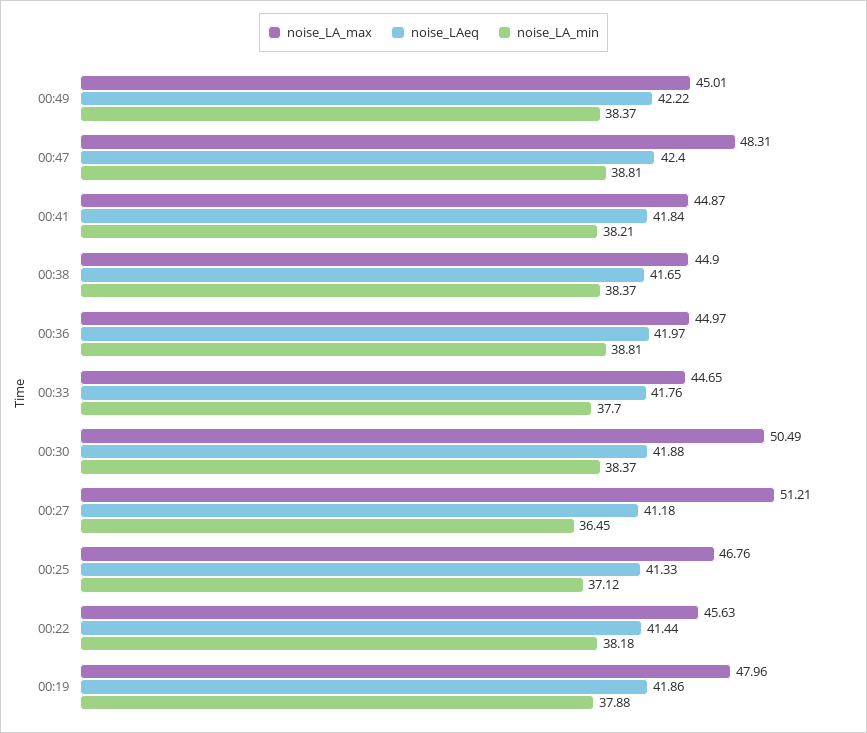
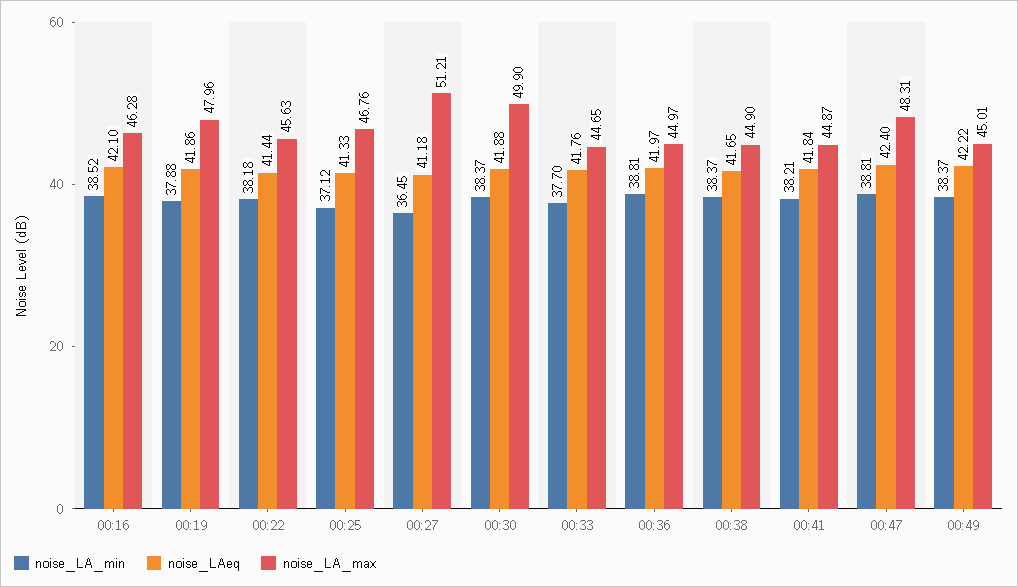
  {
    "noise_LA_max": {
      "00:49": 45.01,
      "00:47": 48.31,
      "00:41": 44.87,
      "00:38": 44.9,
      "00:36": 44.97,
      "00:33": 44.65,
-     "00:30": 50.49,
+     "00:30": 49.9,
      "00:27": 51.21,
      "00:25": 46.76,
      "00:22": 45.63,
-     "00:19": 47.96
+     "00:19": 47.96,
+     "00:16": 46.28
    },
    "noise_LAeq": {
      "00:49": 42.22,
      "00:47": 42.4,
      "00:41": 41.84,
      "00:38": 41.65,
      "00:36": 41.97,
      "00:33": 41.76,
      "00:30": 41.88,
      "00:27": 41.18,
      "00:25": 41.33,
      "00:22": 41.44,
-     "00:19": 41.86
+     "00:19": 41.86,
+     "00:16": 42.1
    },
    "noise_LA_min": {
      "00:49": 38.37,
      "00:47": 38.81,
      "00:41": 38.21,
      "00:38": 38.37,
      "00:36": 38.81,
      "00:33": 37.7,
      "00:30": 38.37,
      "00:27": 36.45,
      "00:25": 37.12,
      "00:22": 38.18,
-     "00:19": 37.88
+     "00:19": 37.88,
+     "00:16": 38.52
    }
  }

